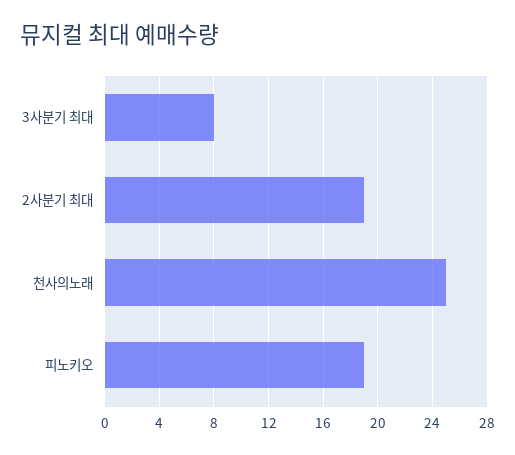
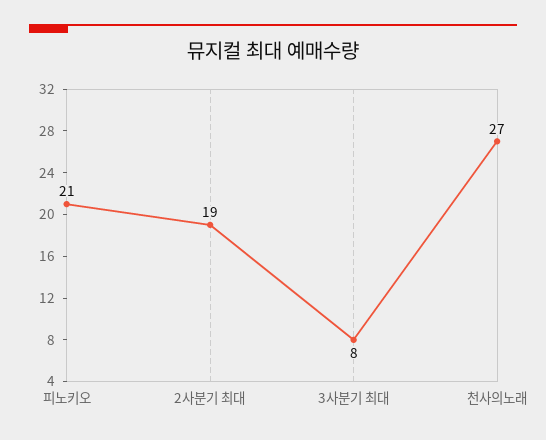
  {
    "3사분기 최대": 8,
    "2사분기 최대": 19,
-   "천사의노래": 25,
+   "천사의노래": 27,
-   "피노키오": 19
+   "피노키오": 21
  }

